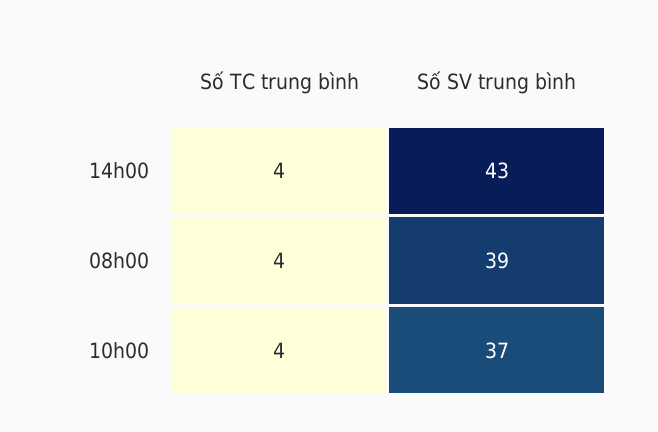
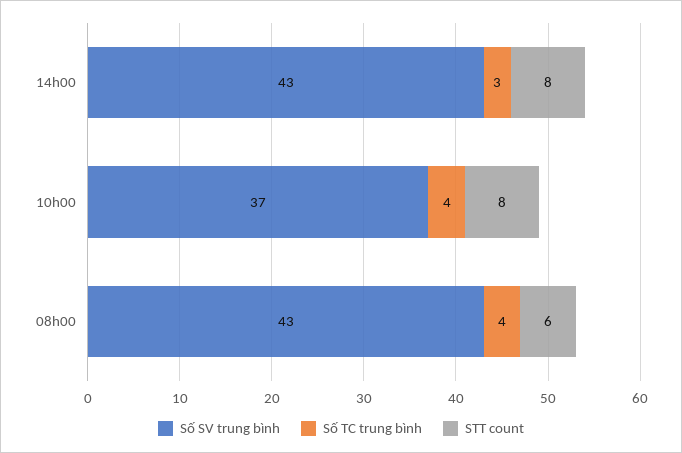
  {
    "Số TC trung bình": {
-     "14h00": 4,
+     "14h00": 3,
      "08h00": 4,
      "10h00": 4
    },
    "Số SV trung bình": {
      "14h00": 43,
-     "08h00": 39,
+     "08h00": 43,
      "10h00": 37
-   }
+   },
+   "STT count": {
+     "14h00": 8,
+     "10h00": 8,
+     "08h00": 6
+   }
  }

